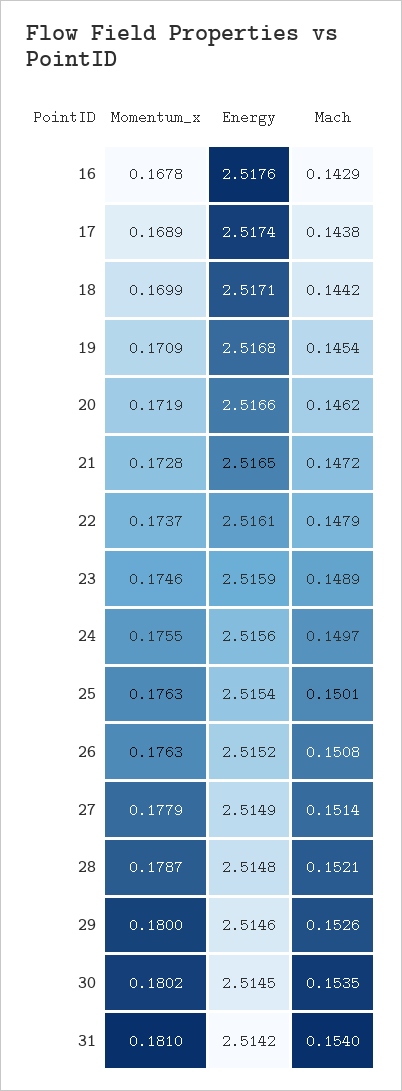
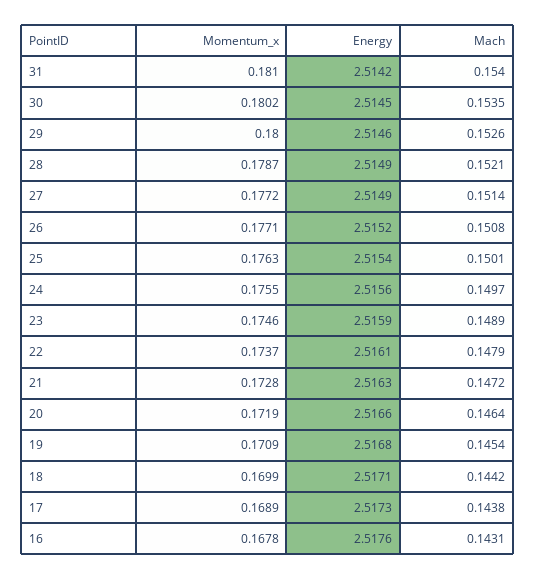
  {
    "Momentum_x": {
      "16": 0.1678,
      "17": 0.1689,
      "18": 0.1699,
      "19": 0.1709,
      "20": 0.1719,
      "21": 0.1728,
      "22": 0.1737,
      "23": 0.1746,
      "24": 0.1755,
      "25": 0.1763,
-     "26": 0.1763,
+     "26": 0.1771,
-     "27": 0.1779,
+     "27": 0.1772,
      "28": 0.1787,
      "29": 0.18,
      "30": 0.1802,
      "31": 0.181
    },
    "Energy": {
      "16": 2.5176,
-     "17": 2.5174,
+     "17": 2.5173,
      "18": 2.5171,
      "19": 2.5168,
      "20": 2.5166,
-     "21": 2.5165,
+     "21": 2.5163,
      "22": 2.5161,
      "23": 2.5159,
      "24": 2.5156,
      "25": 2.5154,
      "26": 2.5152,
      "27": 2.5149,
-     "28": 2.5148,
+     "28": 2.5149,
      "29": 2.5146,
      "30": 2.5145,
      "31": 2.5142
    },
    "Mach": {
-     "16": 0.1429,
+     "16": 0.1431,
      "17": 0.1438,
      "18": 0.1442,
      "19": 0.1454,
-     "20": 0.1462,
+     "20": 0.1464,
      "21": 0.1472,
      "22": 0.1479,
      "23": 0.1489,
      "24": 0.1497,
      "25": 0.1501,
      "26": 0.1508,
      "27": 0.1514,
      "28": 0.1521,
      "29": 0.1526,
      "30": 0.1535,
      "31": 0.154
    }
  }

